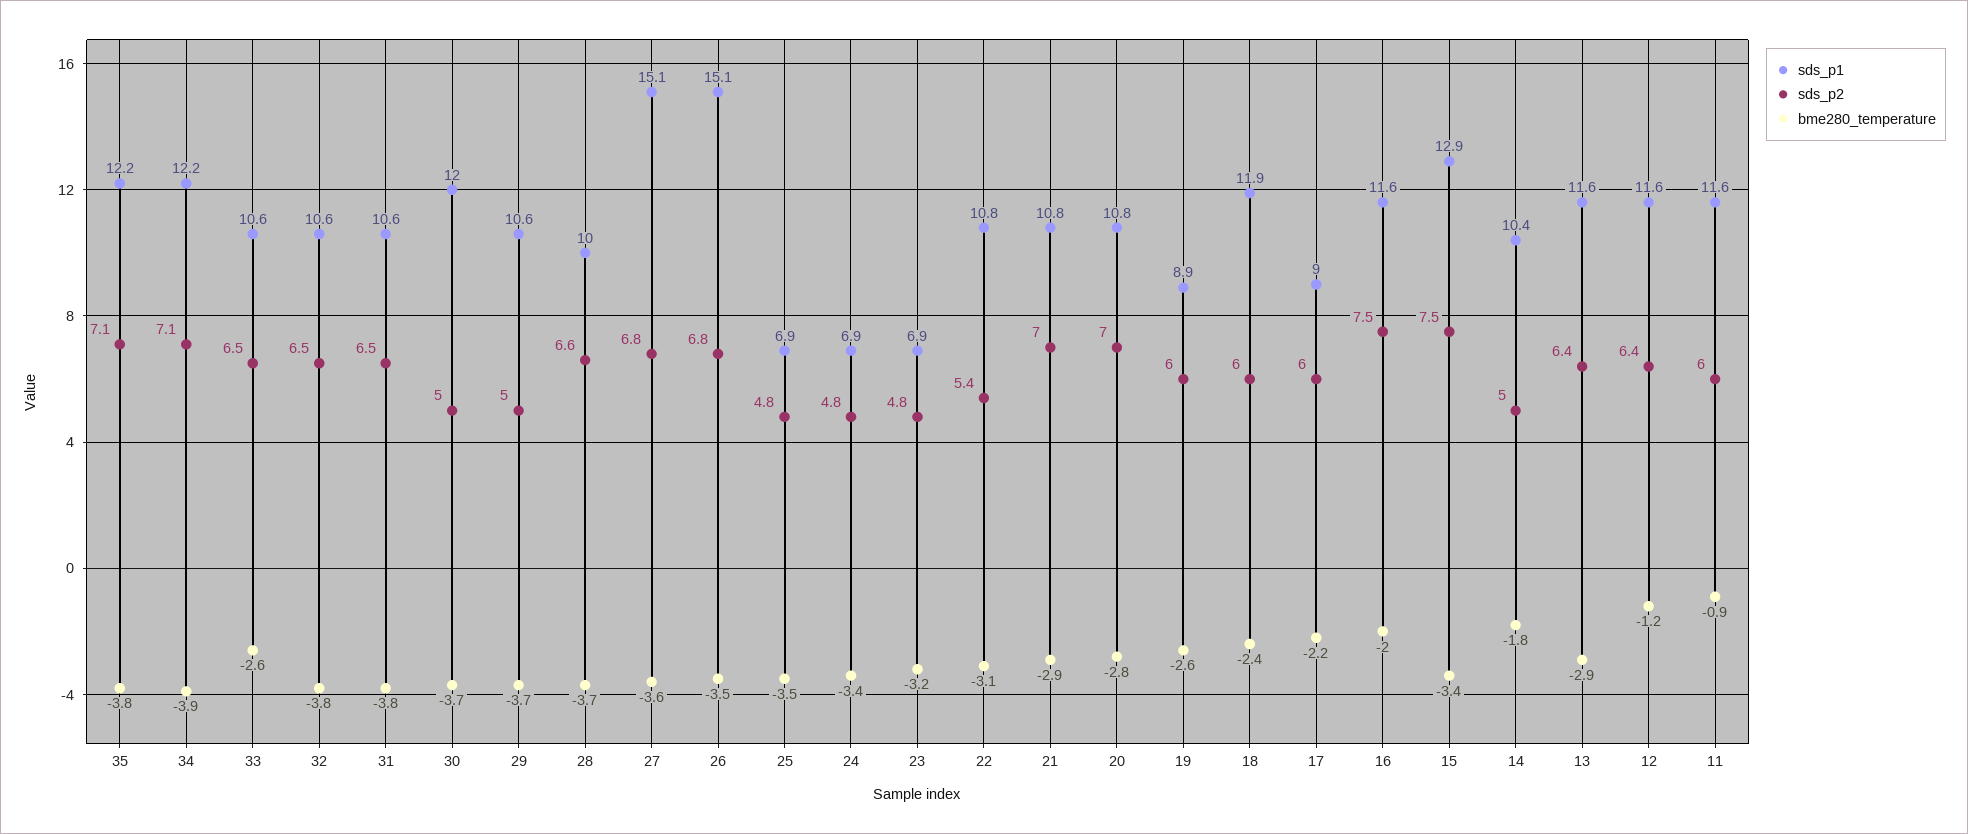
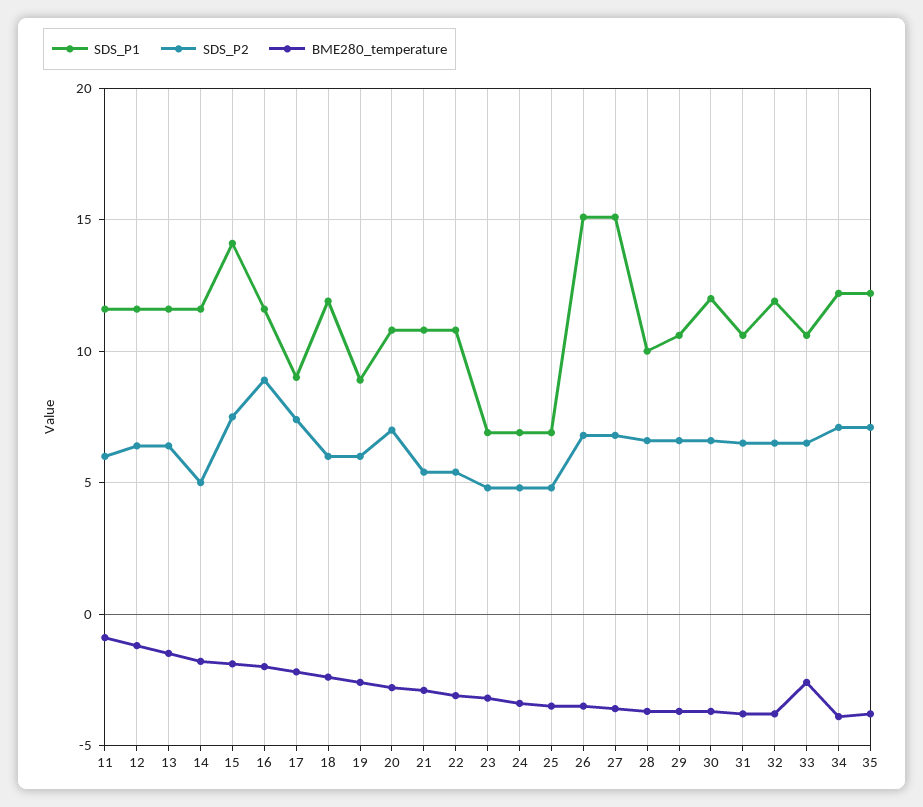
  {
    "sds_p1": {
      "35": 12.2,
      "34": 12.2,
      "33": 10.6,
-     "32": 10.6,
+     "32": 12,
      "31": 10.6,
      "30": 12,
      "29": 10.6,
      "28": 10,
      "27": 15.1,
      "26": 15.1,
      "25": 6.9,
      "24": 6.9,
      "23": 6.9,
      "22": 10.8,
      "21": 10.8,
      "20": 10.8,
      "19": 8.9,
      "18": 11.9,
      "17": 9,
      "16": 11.6,
-     "15": 12.9,
+     "15": 14,
-     "14": 10.4,
+     "14": 11.5,
      "13": 11.6,
      "12": 11.6,
      "11": 11.6
    },
    "sds_p2": {
      "35": 7.1,
      "34": 7.1,
      "33": 6.5,
      "32": 6.5,
      "31": 6.5,
-     "30": 5,
+     "30": 6.5,
-     "29": 5,
+     "29": 6.5,
      "28": 6.6,
      "27": 6.8,
      "26": 6.8,
      "25": 4.8,
      "24": 4.8,
      "23": 4.8,
      "22": 5.4,
-     "21": 7,
+     "21": 5.5,
      "20": 7,
      "19": 6,
      "18": 6,
-     "17": 6,
+     "17": 7.5,
-     "16": 7.5,
+     "16": 9,
      "15": 7.5,
      "14": 5,
      "13": 6.4,
      "12": 6.4,
      "11": 6
    },
    "bme280_temperature": {
      "35": -3.8,
      "34": -3.9,
      "33": -2.6,
      "32": -3.8,
      "31": -3.8,
      "30": -3.7,
      "29": -3.7,
      "28": -3.7,
      "27": -3.6,
      "26": -3.5,
      "25": -3.5,
      "24": -3.4,
      "23": -3.2,
      "22": -3.1,
      "21": -2.9,
      "20": -2.8,
      "19": -2.6,
      "18": -2.4,
      "17": -2.2,
      "16": -2,
-     "15": -3.4,
+     "15": -2,
      "14": -1.8,
-     "13": -2.9,
+     "13": -1.5,
      "12": -1.2,
      "11": -0.9
    }
  }

